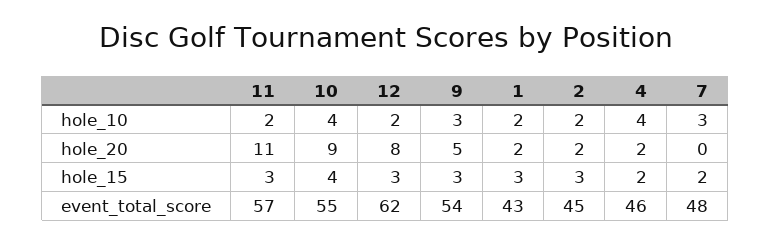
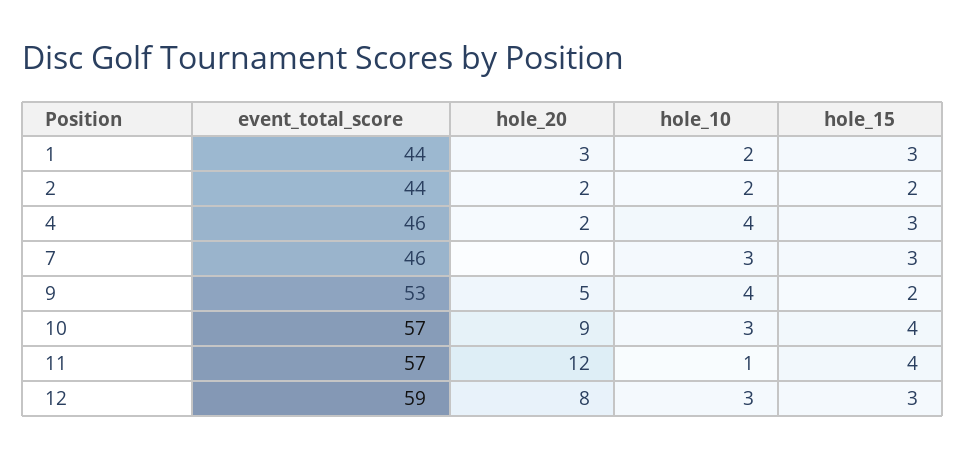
  {
    "11": {
-     "hole_10": 2,
+     "hole_10": 1,
-     "hole_20": 11,
+     "hole_20": 12,
-     "hole_15": 3,
+     "hole_15": 4,
      "event_total_score": 57
    },
    "10": {
-     "hole_10": 4,
+     "hole_10": 3,
      "hole_20": 9,
      "hole_15": 4,
-     "event_total_score": 55
+     "event_total_score": 57
    },
    "12": {
-     "hole_10": 2,
+     "hole_10": 3,
      "hole_20": 8,
      "hole_15": 3,
-     "event_total_score": 62
+     "event_total_score": 59
    },
    "9": {
-     "hole_10": 3,
+     "hole_10": 4,
      "hole_20": 5,
-     "hole_15": 3,
+     "hole_15": 2,
-     "event_total_score": 54
+     "event_total_score": 53
    },
    "1": {
      "hole_10": 2,
-     "hole_20": 2,
+     "hole_20": 3,
      "hole_15": 3,
-     "event_total_score": 43
+     "event_total_score": 44
    },
    "2": {
      "hole_10": 2,
      "hole_20": 2,
-     "hole_15": 3,
+     "hole_15": 2,
-     "event_total_score": 45
+     "event_total_score": 44
    },
    "4": {
      "hole_10": 4,
      "hole_20": 2,
-     "hole_15": 2,
+     "hole_15": 3,
      "event_total_score": 46
    },
    "7": {
      "hole_10": 3,
      "hole_20": 0,
-     "hole_15": 2,
+     "hole_15": 3,
-     "event_total_score": 48
+     "event_total_score": 46
    }
  }

